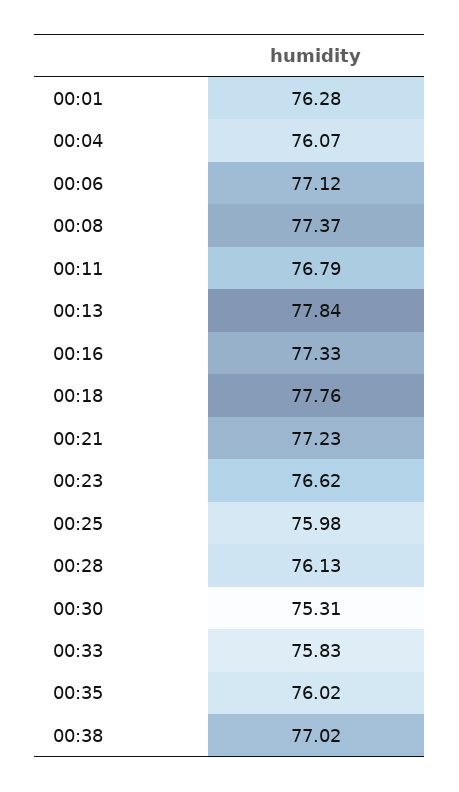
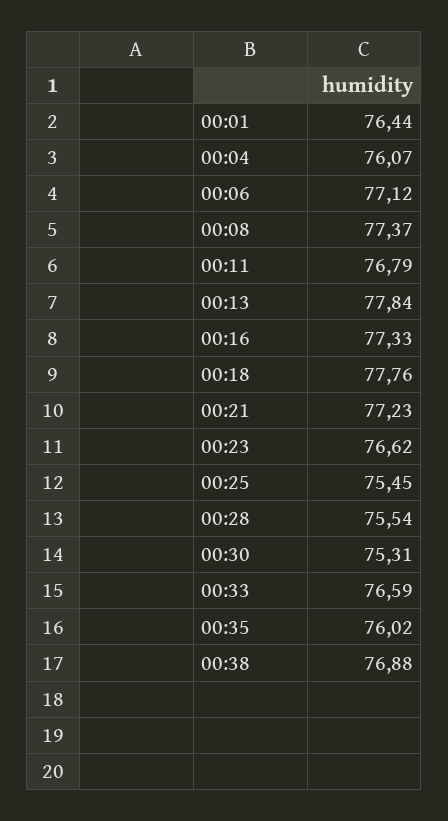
  {
-   "00:01": 76.28,
+   "00:01": 76.44,
    "00:04": 76.07,
    "00:06": 77.12,
    "00:08": 77.37,
    "00:11": 76.79,
    "00:13": 77.84,
    "00:16": 77.33,
    "00:18": 77.76,
    "00:21": 77.23,
    "00:23": 76.62,
-   "00:25": 75.98,
+   "00:25": 75.45,
-   "00:28": 76.13,
+   "00:28": 75.54,
    "00:30": 75.31,
-   "00:33": 75.83,
+   "00:33": 76.59,
    "00:35": 76.02,
-   "00:38": 77.02
+   "00:38": 76.88
  }

